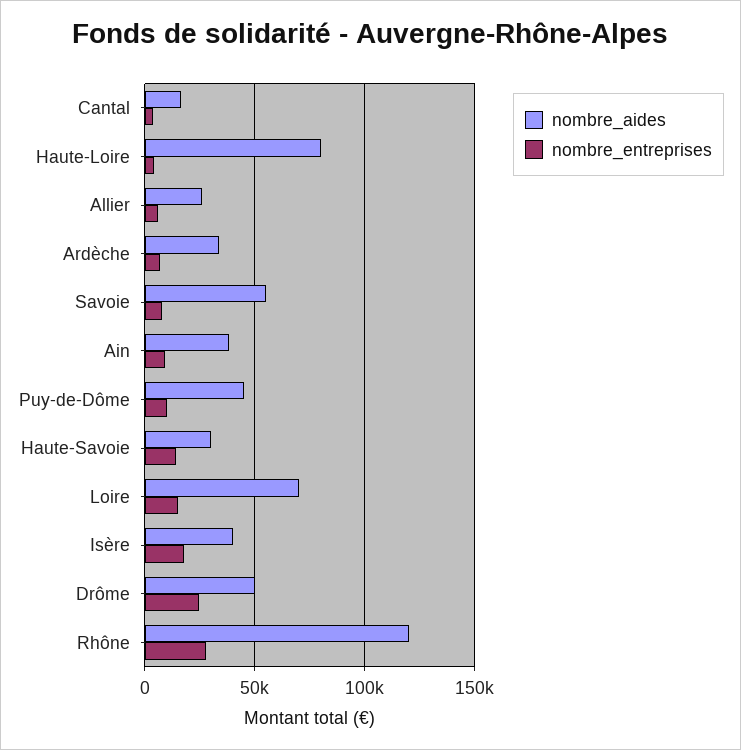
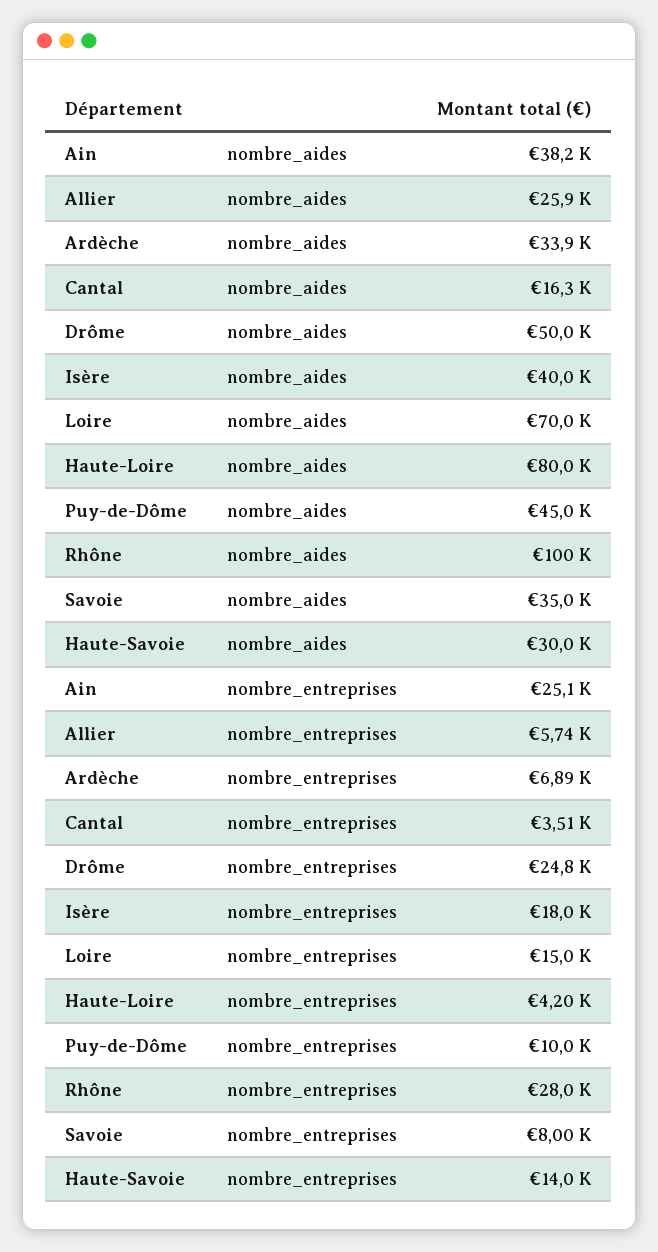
  {
    "nombre_aides": {
      "Cantal": 16300,
      "Haute-Loire": 80000,
      "Allier": 25900,
      "Ardèche": 33900,
-     "Savoie": 55000,
+     "Savoie": 35000,
      "Ain": 38200,
      "Puy-de-Dôme": 45000,
      "Haute-Savoie": 30000,
      "Loire": 70000,
      "Isère": 40000,
      "Drôme": 50000,
-     "Rhône": 120000
+     "Rhône": 100000
    },
    "nombre_entreprises": {
      "Cantal": 3510,
      "Haute-Loire": 4200,
      "Allier": 5740,
      "Ardèche": 6890,
      "Savoie": 8000,
-     "Ain": 10000,
+     "Ain": 25100,
      "Puy-de-Dôme": 10000,
      "Haute-Savoie": 14000,
      "Loire": 15000,
      "Isère": 18000,
      "Drôme": 24800,
      "Rhône": 28000
    }
  }

